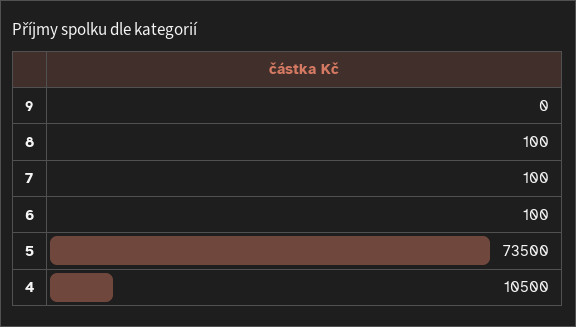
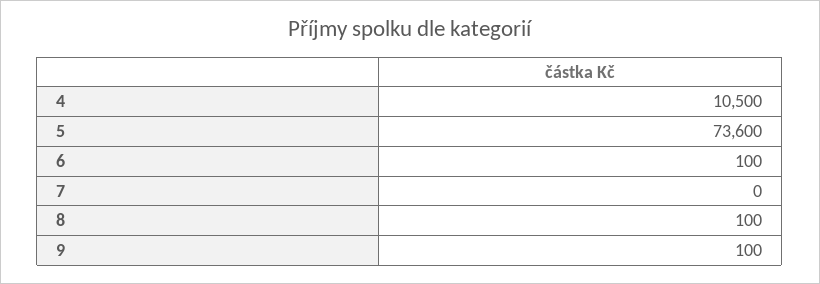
  {
-   "9": 0,
+   "9": 100,
    "8": 100,
-   "7": 100,
+   "7": 0,
    "6": 100,
-   "5": 73500,
+   "5": 73600,
    "4": 10500
  }

